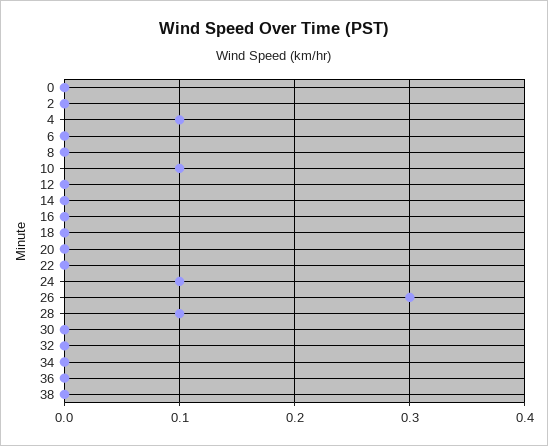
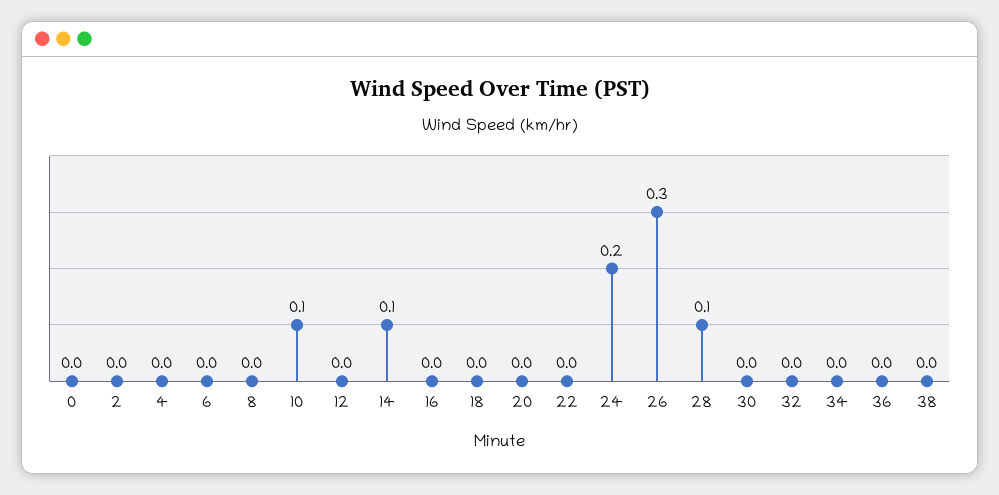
  {
    "0": 0,
    "2": 0,
-   "4": 0.1,
+   "4": 0,
    "6": 0,
    "8": 0,
    "10": 0.1,
    "12": 0,
-   "14": 0,
+   "14": 0.1,
    "16": 0,
    "18": 0,
    "20": 0,
    "22": 0,
-   "24": 0.1,
+   "24": 0.2,
    "26": 0.3,
    "28": 0.1,
    "30": 0,
    "32": 0,
    "34": 0,
    "36": 0,
    "38": 0
  }

